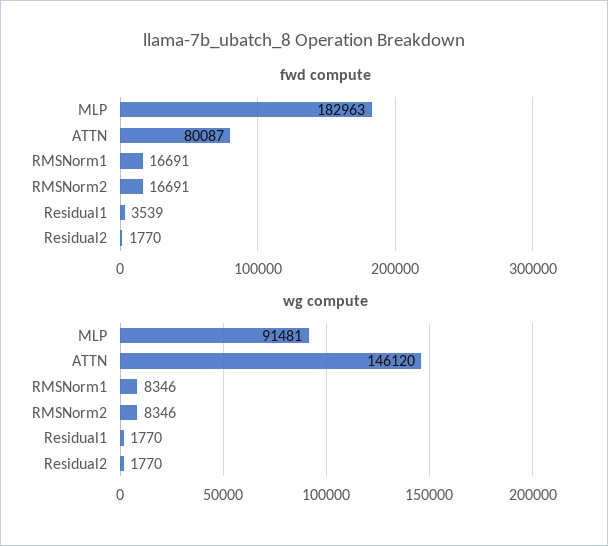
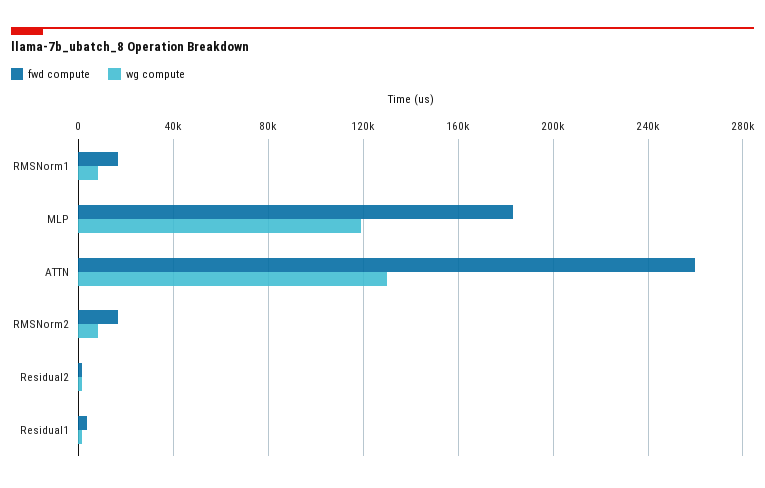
  {
    "fwd compute": {
      "MLP": 182963,
-     "ATTN": 80087,
+     "ATTN": 260000,
      "RMSNorm1": 16691,
      "RMSNorm2": 16691,
      "Residual1": 3539,
      "Residual2": 1770
    },
    "wg compute": {
-     "MLP": 91481,
+     "MLP": 120000,
-     "ATTN": 146120,
+     "ATTN": 130000,
      "RMSNorm1": 8346,
      "RMSNorm2": 8346,
      "Residual1": 1770,
      "Residual2": 1770
    }
  }

